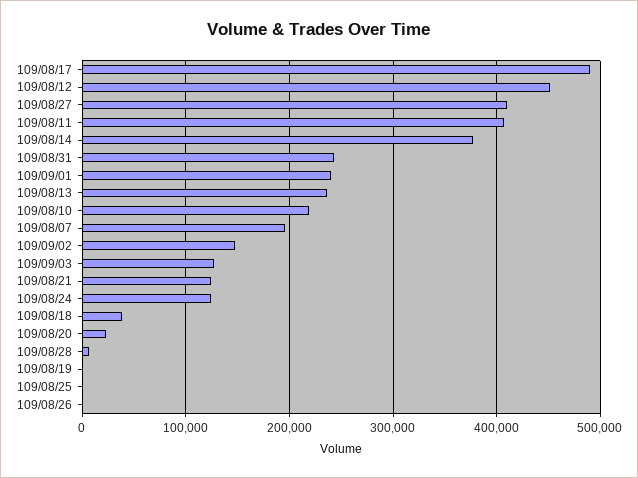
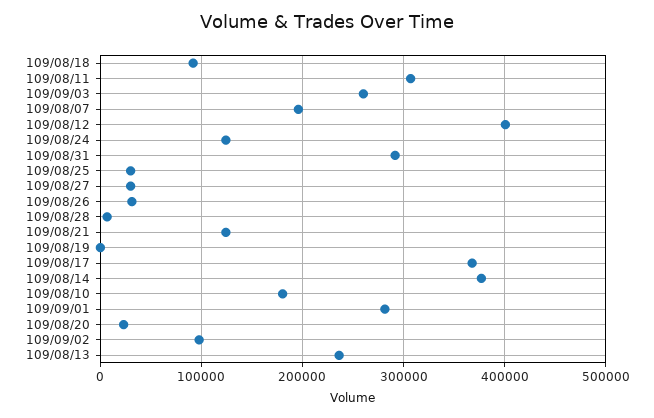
  {
-   "109/08/17": 490000,
+   "109/08/17": 370000,
-   "109/08/12": 450000,
+   "109/08/12": 400000,
-   "109/08/27": 410000,
+   "109/08/27": 30000,
-   "109/08/11": 410000,
+   "109/08/11": 310000,
    "109/08/14": 380000,
-   "109/08/31": 240000,
+   "109/08/31": 290000,
-   "109/09/01": 240000,
+   "109/09/01": 280000,
    "109/08/13": 240000,
-   "109/08/10": 220000,
+   "109/08/10": 180000,
    "109/08/07": 200000,
-   "109/09/02": 150000,
+   "109/09/02": 100000,
-   "109/09/03": 130000,
+   "109/09/03": 260000,
    "109/08/21": 120000,
    "109/08/24": 120000,
-   "109/08/18": 40000,
+   "109/08/18": 90000,
    "109/08/20": 20000,
    "109/08/28": 10000,
    "109/08/19": 0,
-   "109/08/25": 0,
+   "109/08/25": 30000,
-   "109/08/26": 0
+   "109/08/26": 30000
  }

